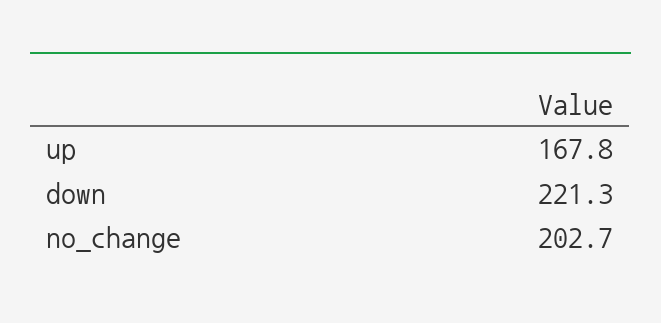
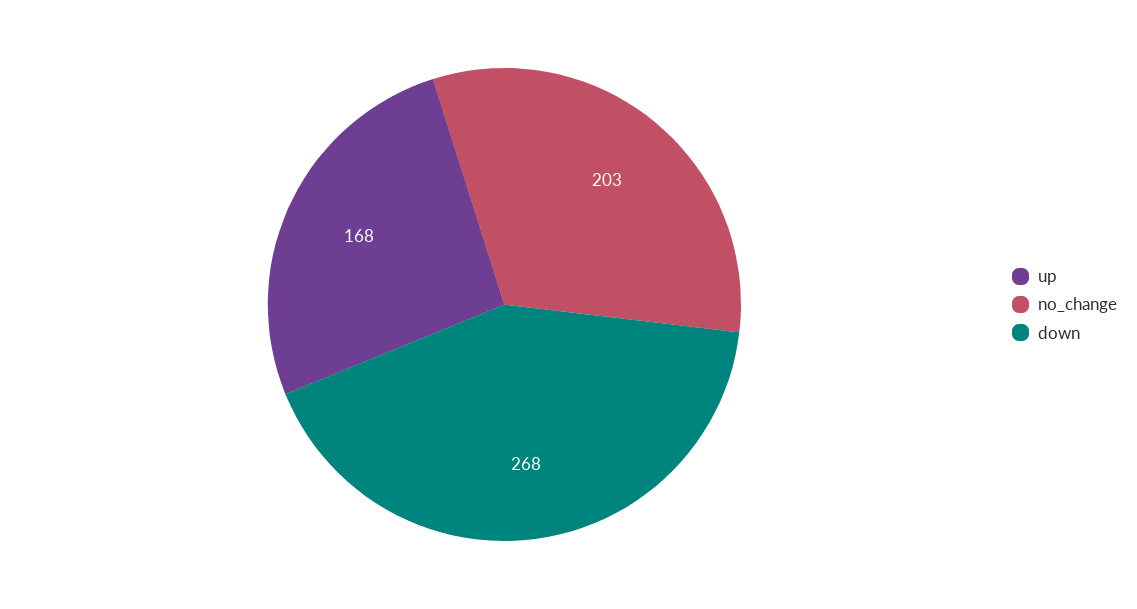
  {
    "up": 167.8,
-   "down": 221.3,
+   "down": 268,
    "no_change": 202.7
  }

